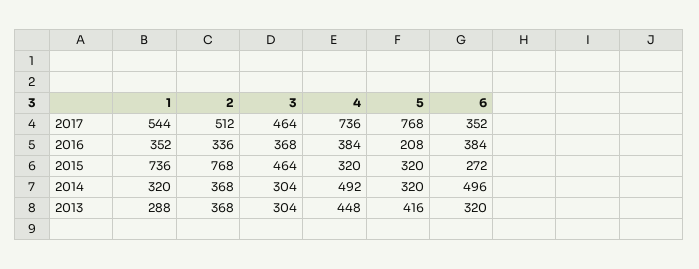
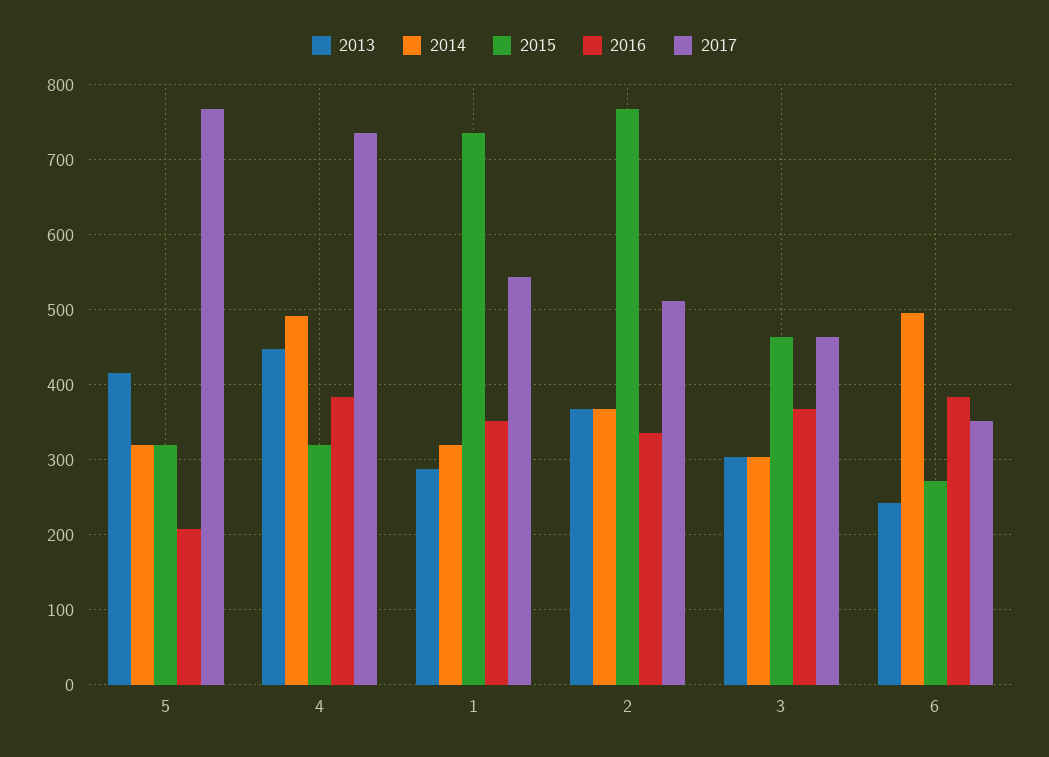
  {
    "2017": {
      "1": 544,
      "2": 512,
      "3": 464,
      "4": 736,
      "5": 768,
      "6": 352
    },
    "2016": {
      "1": 352,
      "2": 336,
      "3": 368,
      "4": 384,
      "5": 208,
      "6": 384
    },
    "2015": {
      "1": 736,
      "2": 768,
      "3": 464,
      "4": 320,
      "5": 320,
      "6": 272
    },
    "2014": {
      "1": 320,
      "2": 368,
      "3": 304,
      "4": 492,
      "5": 320,
      "6": 496
    },
    "2013": {
      "1": 288,
      "2": 368,
      "3": 304,
      "4": 448,
      "5": 416,
-     "6": 320
+     "6": 240
    }
  }

